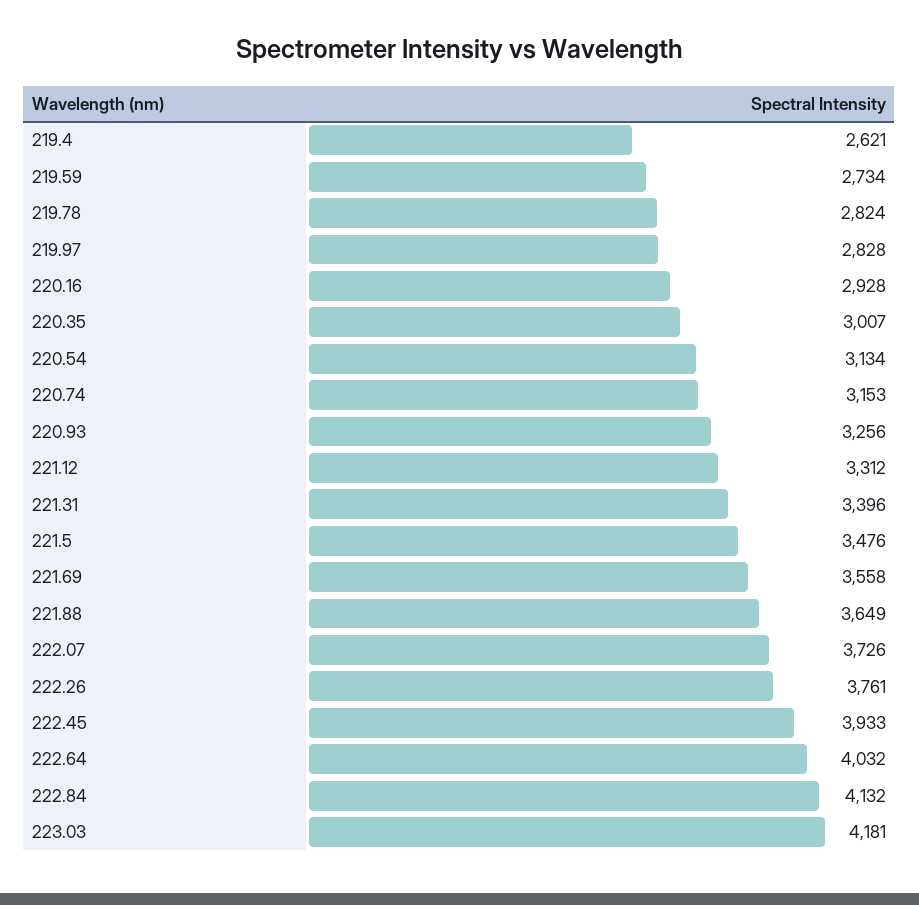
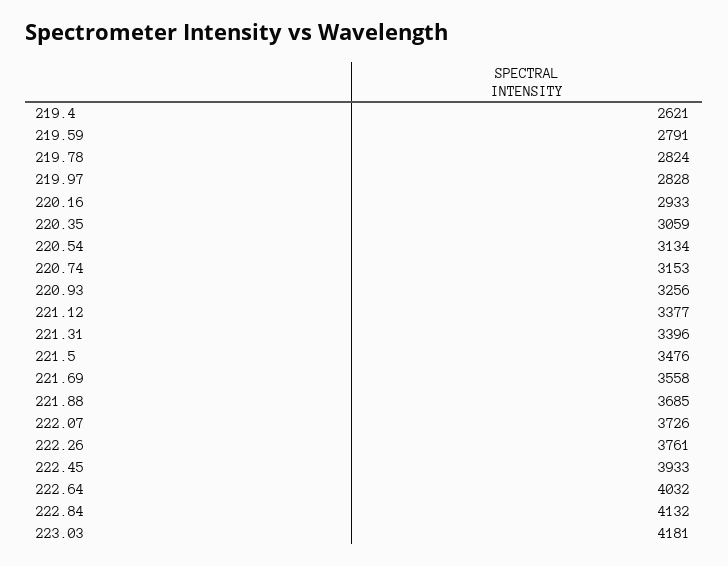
  {
    "219.4": 2621,
-   "219.59": 2734,
+   "219.59": 2791,
    "219.78": 2824,
    "219.97": 2828,
-   "220.16": 2928,
+   "220.16": 2933,
-   "220.35": 3007,
+   "220.35": 3059,
    "220.54": 3134,
    "220.74": 3153,
    "220.93": 3256,
-   "221.12": 3312,
+   "221.12": 3377,
    "221.31": 3396,
    "221.5": 3476,
    "221.69": 3558,
-   "221.88": 3649,
+   "221.88": 3685,
    "222.07": 3726,
    "222.26": 3761,
    "222.45": 3933,
    "222.64": 4032,
    "222.84": 4132,
    "223.03": 4181
  }

